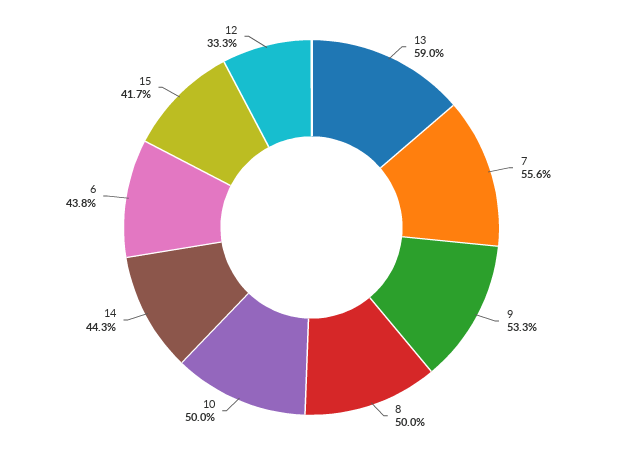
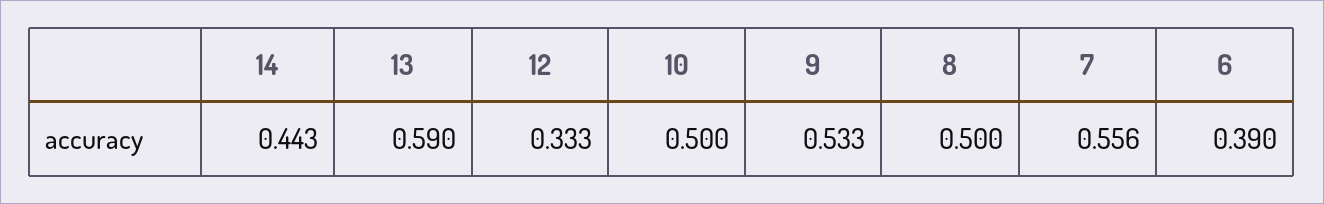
  {
    "13": 0.59,
    "7": 0.556,
    "9": 0.533,
    "8": 0.5,
    "10": 0.5,
    "14": 0.443,
-   "6": 0.438,
+   "6": 0.39,
-   "15": 0.417,
    "12": 0.333
  }

